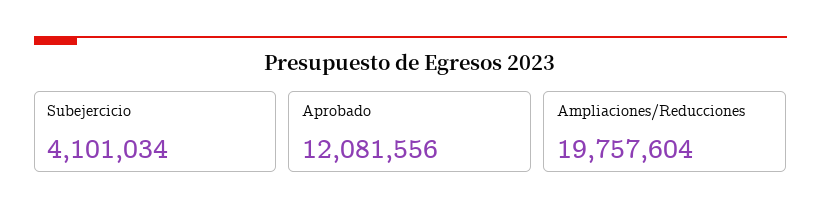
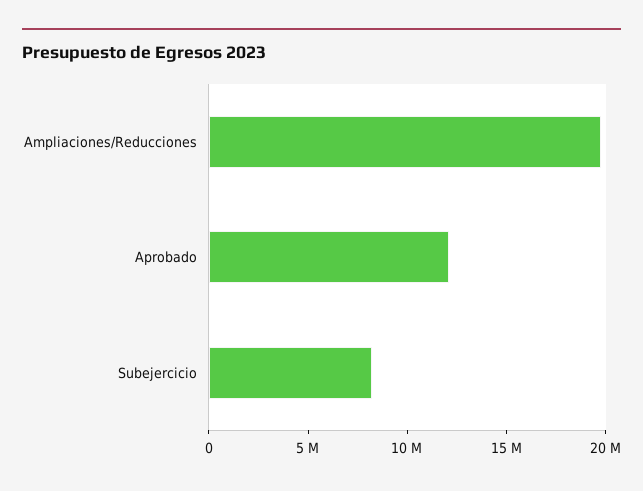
  {
-   "Subejercicio": 4101034,
+   "Subejercicio": 8000000,
    "Aprobado": 12081556,
    "Ampliaciones/Reducciones": 19757604
  }

